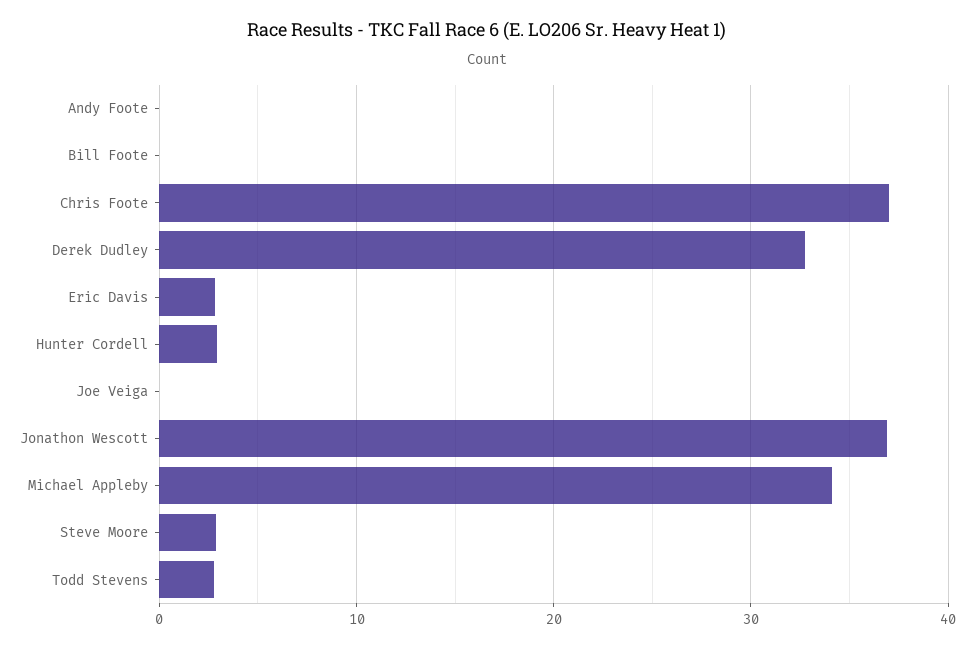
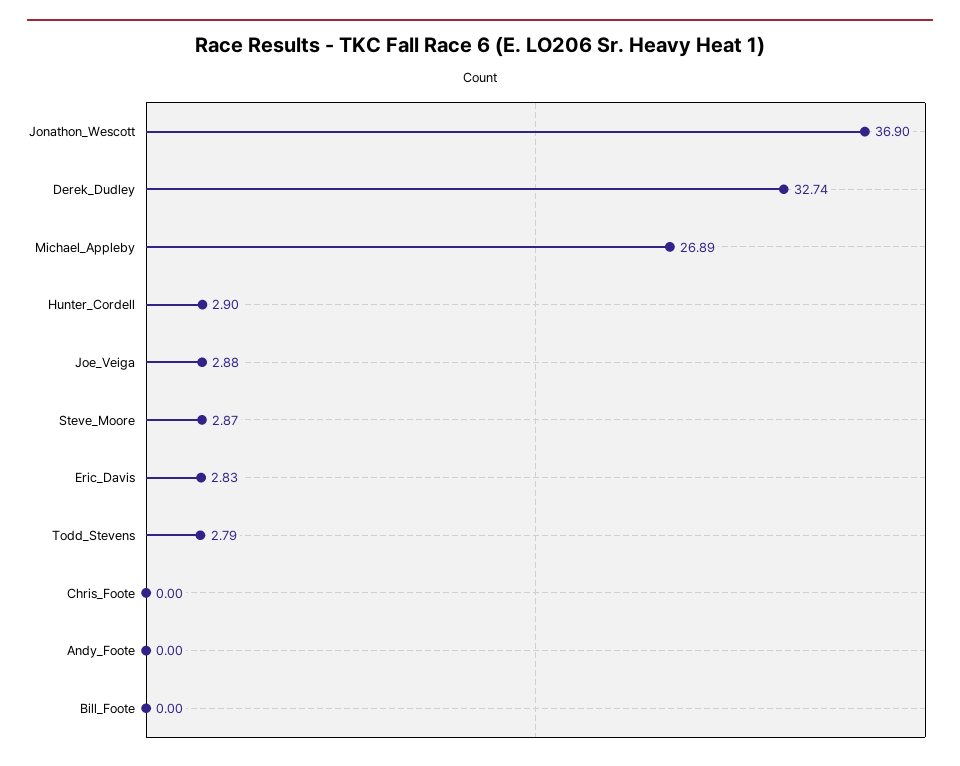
  {
    "Andy Foote": 0,
    "Bill Foote": 0,
-   "Chris Foote": 37,
+   "Chris Foote": 0,
    "Derek Dudley": 32.74,
    "Eric Davis": 2.83,
    "Hunter Cordell": 2.9,
-   "Joe Veiga": 0,
+   "Joe Veiga": 2.88,
    "Jonathon Wescott": 36.9,
-   "Michael Appleby": 34,
+   "Michael Appleby": 26.89,
    "Steve Moore": 2.87,
    "Todd Stevens": 2.79
  }

